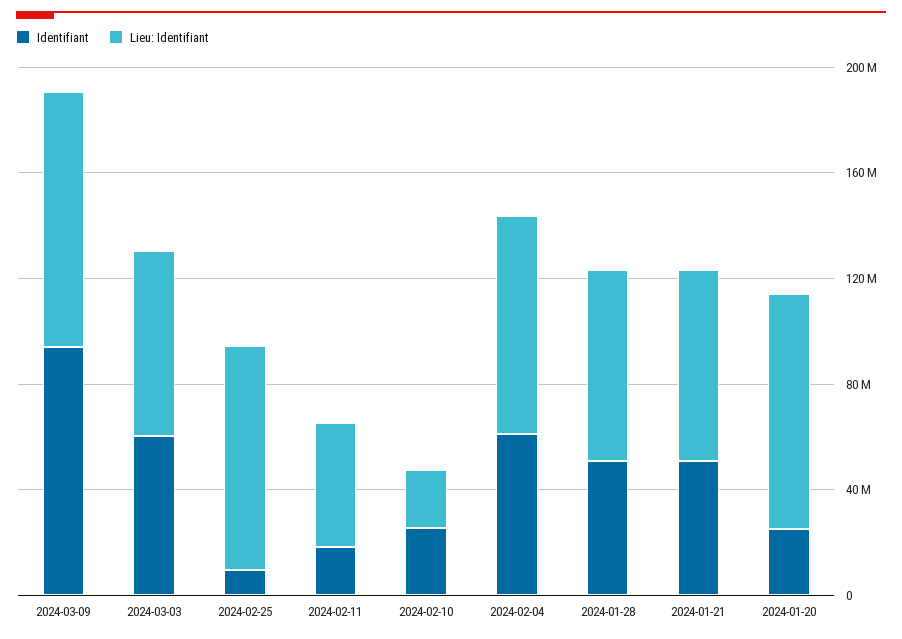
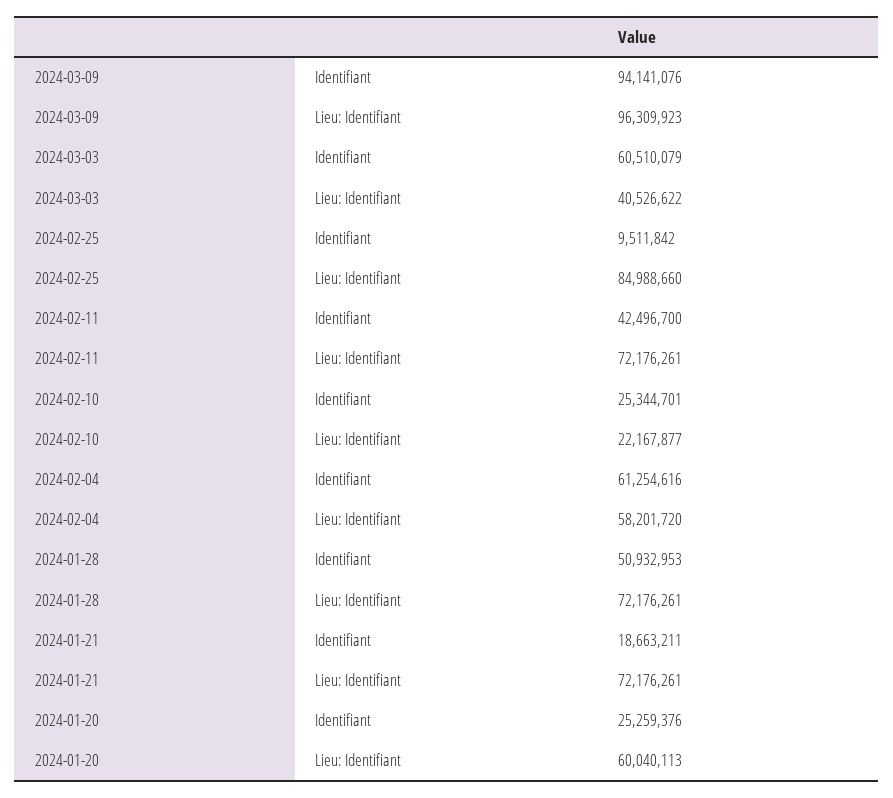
  {
    "Identifiant": {
      "2024-03-09": 94141076,
      "2024-03-03": 60510079,
      "2024-02-25": 9511842,
-     "2024-02-11": 20000000,
+     "2024-02-11": 42496700,
      "2024-02-10": 25344701,
      "2024-02-04": 61254616,
      "2024-01-28": 50932953,
-     "2024-01-21": 50000000,
+     "2024-01-21": 18663211,
      "2024-01-20": 25259376
    },
    "Lieu: Identifiant": {
      "2024-03-09": 96309923,
-     "2024-03-03": 70000000,
+     "2024-03-03": 40526622,
      "2024-02-25": 84988660,
-     "2024-02-11": 50000000,
+     "2024-02-11": 72176261,
      "2024-02-10": 22167877,
-     "2024-02-04": 80000000,
+     "2024-02-04": 58201720,
      "2024-01-28": 72176261,
      "2024-01-21": 72176261,
-     "2024-01-20": 90000000
+     "2024-01-20": 60040113
    }
  }

